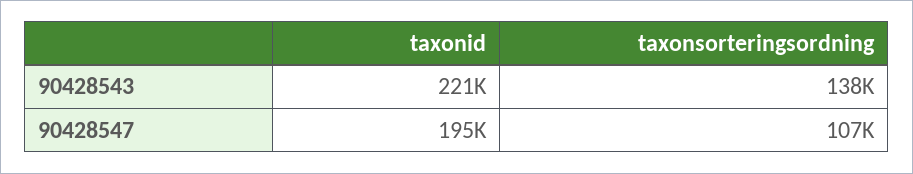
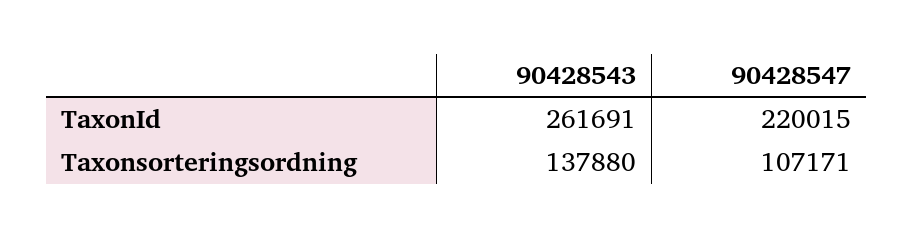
  {
    "taxonid": {
-     "90428543": 221000,
+     "90428543": 261691,
-     "90428547": 195000
+     "90428547": 220015
    },
    "taxonsorteringsordning": {
      "90428543": 137880,
      "90428547": 107171
    }
  }

